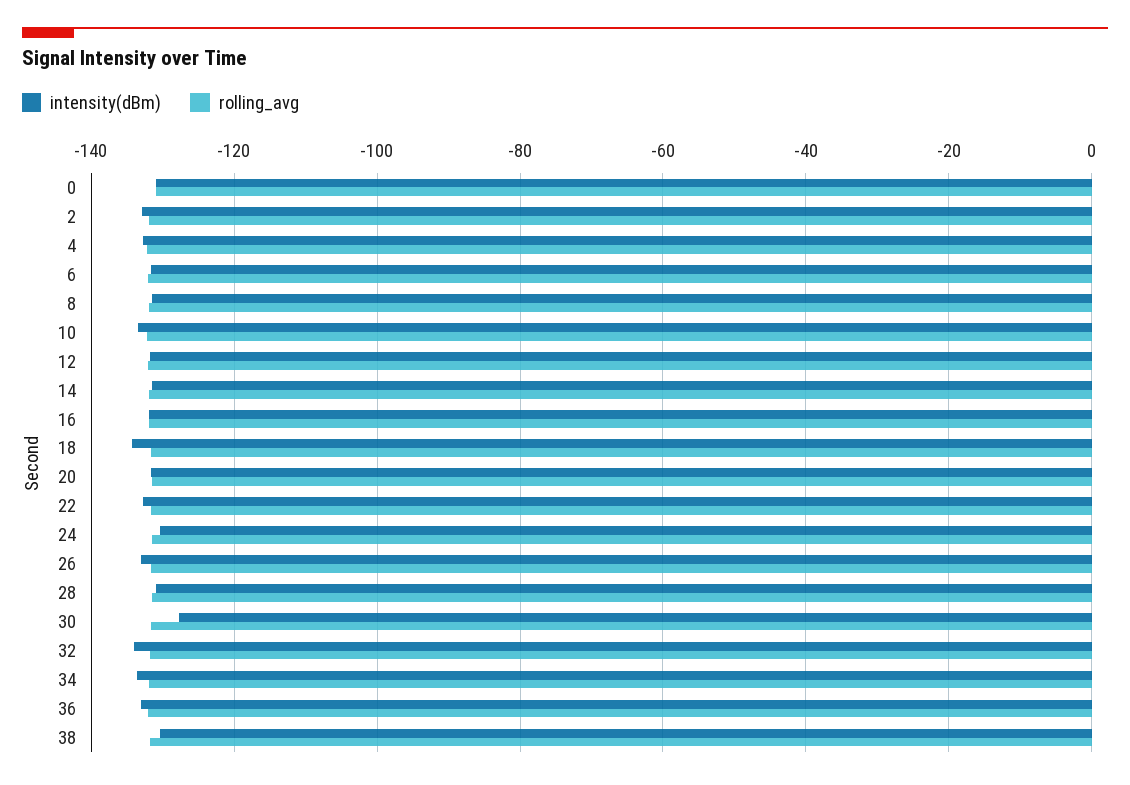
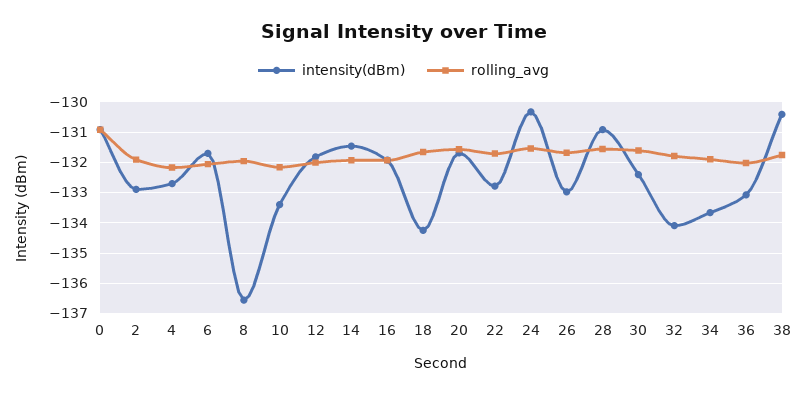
  {
    "intensity(dBm)": {
      "0": -131,
      "2": -132.8,
      "4": -132.8,
      "6": -131.8,
-     "8": -132,
+     "8": -136.6,
      "10": -133.4,
      "12": -131.8,
      "14": -131.4,
      "16": -132,
      "18": -134.2,
      "20": -131.6,
      "22": -132.8,
      "24": -130.4,
      "26": -133,
      "28": -131,
-     "30": -128,
+     "30": -132.4,
      "32": -134,
      "34": -133.6,
      "36": -133,
      "38": -130.4
    },
    "rolling_avg": {
      "0": -131,
      "2": -132,
      "4": -132.2,
      "6": -132,
      "8": -132,
      "10": -132.2,
      "12": -132,
      "14": -132,
      "16": -132,
      "18": -131.6,
      "20": -131.6,
      "22": -131.8,
      "24": -131.6,
      "26": -131.6,
      "28": -131.6,
      "30": -131.6,
      "32": -131.8,
      "34": -132,
      "36": -132,
      "38": -131.8
    }
  }

